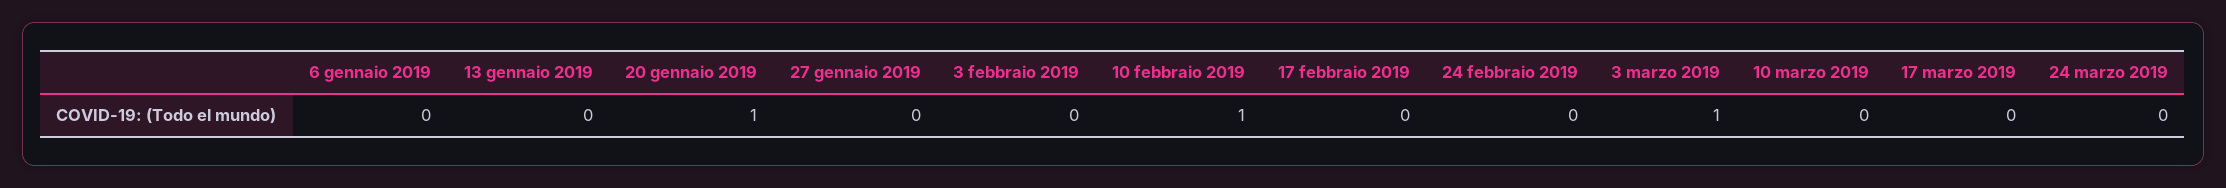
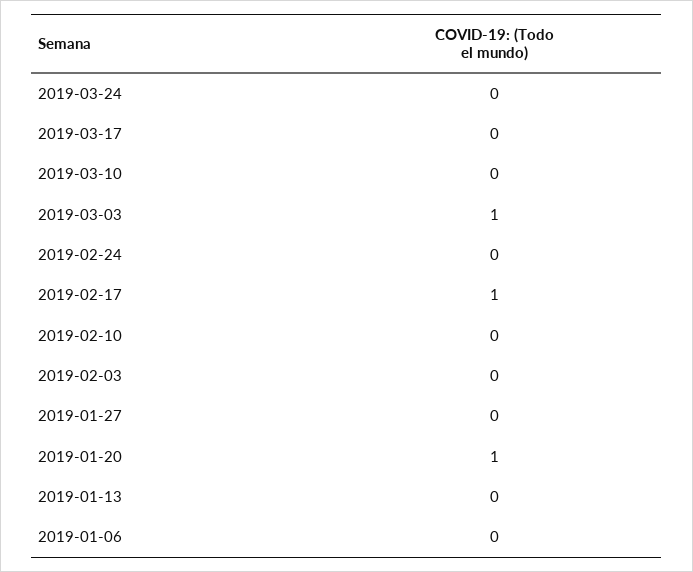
  {
    "6 gennaio 2019": 0,
    "13 gennaio 2019": 0,
    "20 gennaio 2019": 1,
    "27 gennaio 2019": 0,
    "3 febbraio 2019": 0,
-   "10 febbraio 2019": 1,
+   "10 febbraio 2019": 0,
-   "17 febbraio 2019": 0,
+   "17 febbraio 2019": 1,
    "24 febbraio 2019": 0,
    "3 marzo 2019": 1,
    "10 marzo 2019": 0,
    "17 marzo 2019": 0,
    "24 marzo 2019": 0
  }

